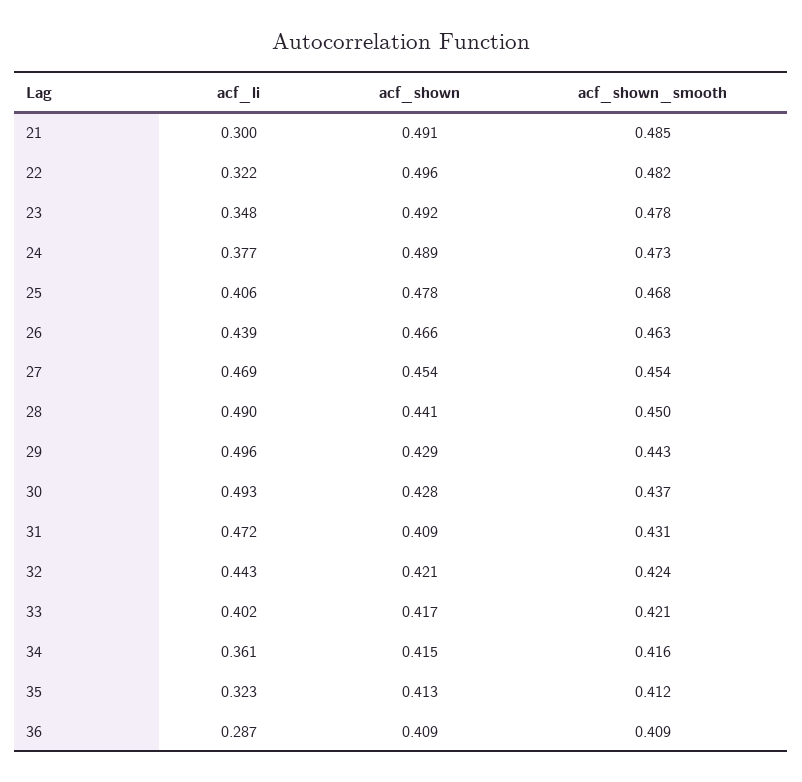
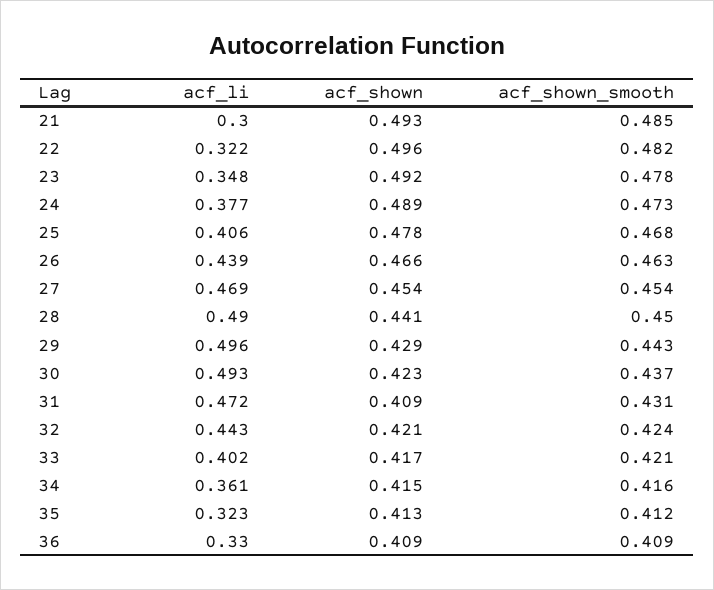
  {
    "acf_li": {
      "21": 0.3,
      "22": 0.322,
      "23": 0.348,
      "24": 0.377,
      "25": 0.406,
      "26": 0.439,
      "27": 0.469,
      "28": 0.49,
      "29": 0.496,
      "30": 0.493,
      "31": 0.472,
      "32": 0.443,
      "33": 0.402,
      "34": 0.361,
      "35": 0.323,
-     "36": 0.287
+     "36": 0.33
    },
    "acf_shown": {
-     "21": 0.491,
+     "21": 0.493,
      "22": 0.496,
      "23": 0.492,
      "24": 0.489,
      "25": 0.478,
      "26": 0.466,
      "27": 0.454,
      "28": 0.441,
      "29": 0.429,
-     "30": 0.428,
+     "30": 0.423,
      "31": 0.409,
      "32": 0.421,
      "33": 0.417,
      "34": 0.415,
      "35": 0.413,
      "36": 0.409
    },
    "acf_shown_smooth": {
      "21": 0.485,
      "22": 0.482,
      "23": 0.478,
      "24": 0.473,
      "25": 0.468,
      "26": 0.463,
      "27": 0.454,
      "28": 0.45,
      "29": 0.443,
      "30": 0.437,
      "31": 0.431,
      "32": 0.424,
      "33": 0.421,
      "34": 0.416,
      "35": 0.412,
      "36": 0.409
    }
  }

